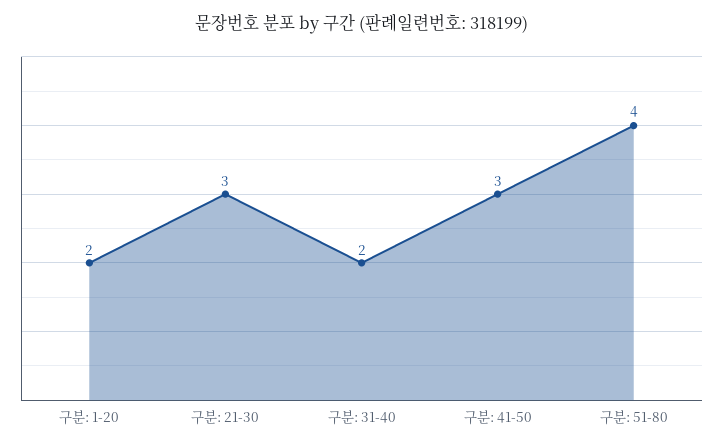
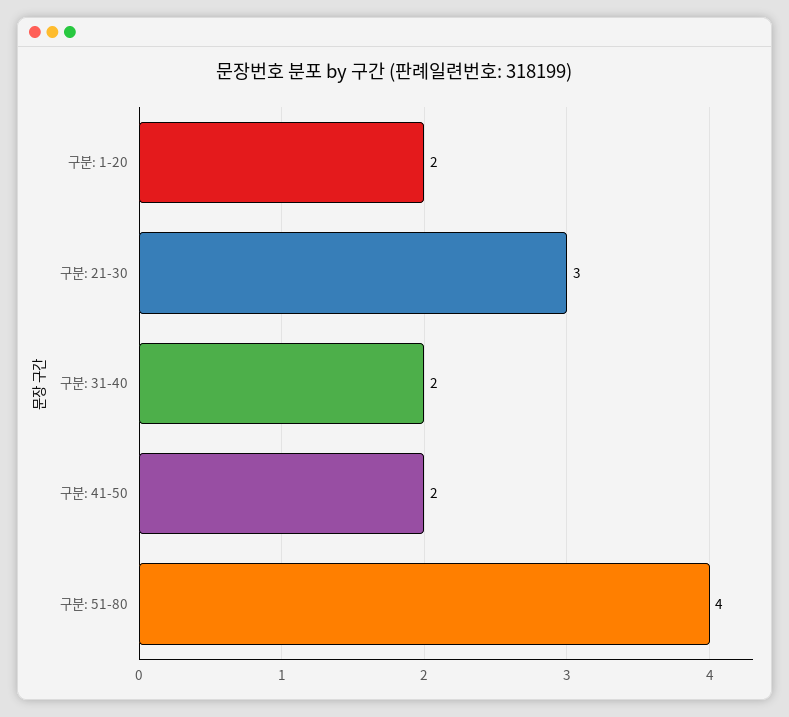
  {
    "구분: 1-20": 2,
    "구분: 21-30": 3,
    "구분: 31-40": 2,
-   "구분: 41-50": 3,
+   "구분: 41-50": 2,
    "구분: 51-80": 4
  }

